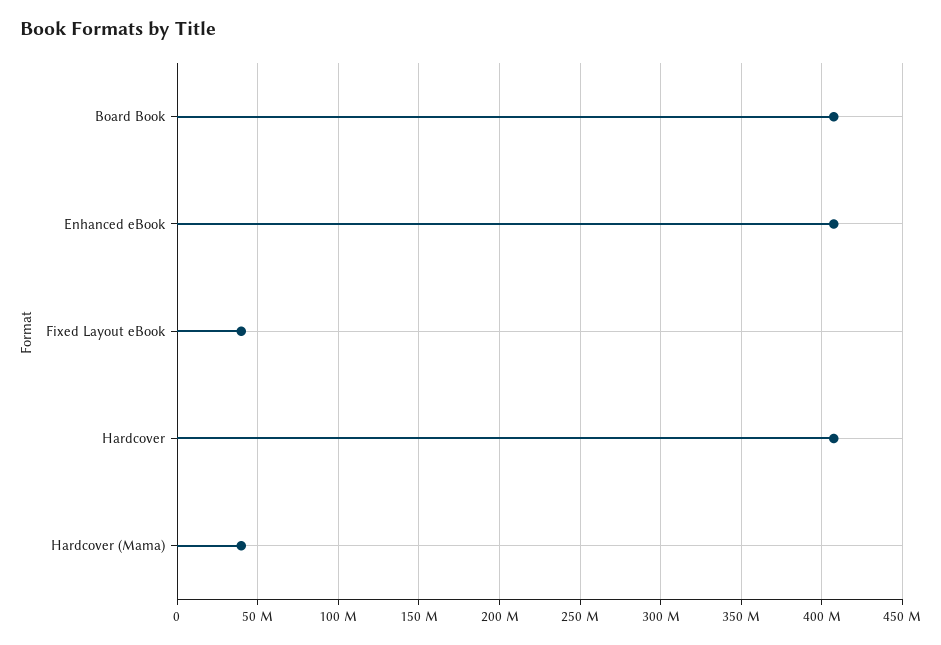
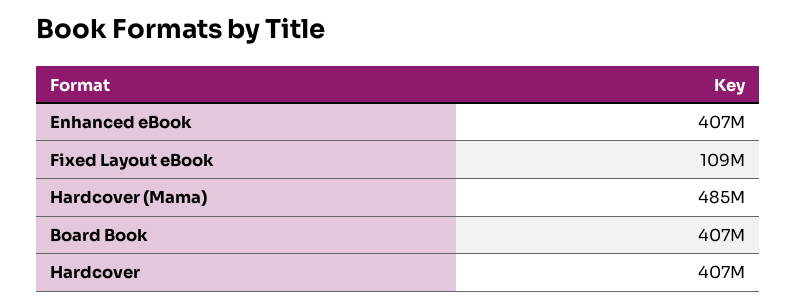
  {
    "Board Book": 407000000,
    "Enhanced eBook": 407000000,
-   "Fixed Layout eBook": 40000000,
+   "Fixed Layout eBook": 109000000,
    "Hardcover": 407000000,
-   "Hardcover (Mama)": 40000000
+   "Hardcover (Mama)": 485000000
  }

